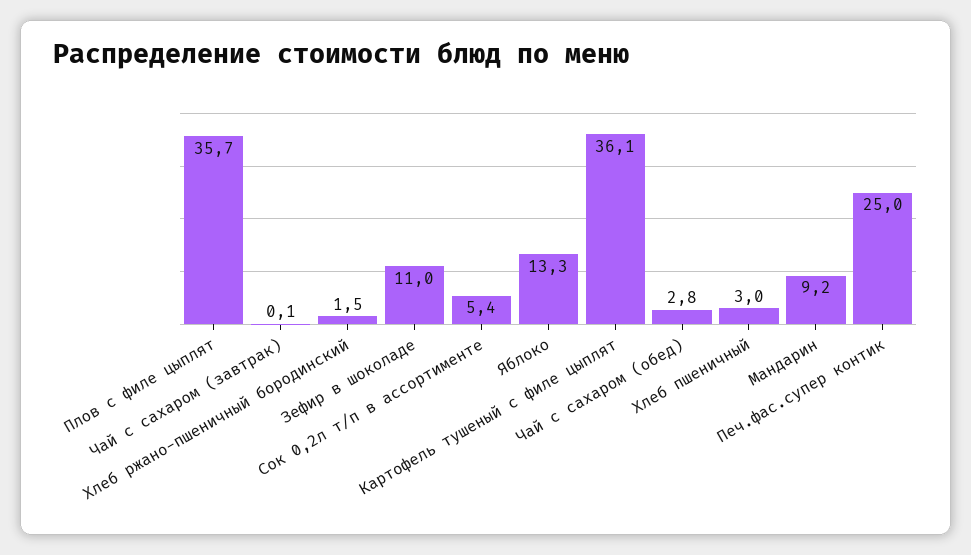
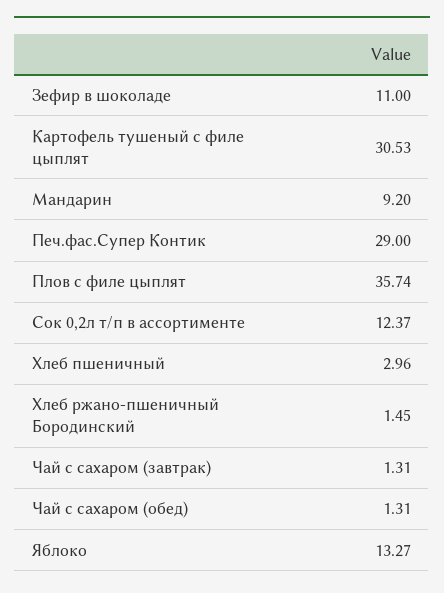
  {
    "Плов с филе цыплят": 35.74,
-   "Чай с сахаром (завтрак)": 0.1,
+   "Чай с сахаром (завтрак)": 1.31,
    "Хлеб ржано-пшеничный бородинский": 1.45,
    "Зефир в шоколаде": 11,
-   "Сок 0,2л т/п в ассортименте": 5.4,
+   "Сок 0,2л т/п в ассортименте": 12.37,
    "Яблоко": 13.27,
-   "Картофель тушеный с филе цыплят": 36.1,
+   "Картофель тушеный с филе цыплят": 30.53,
-   "Чай с сахаром (обед)": 2.8,
+   "Чай с сахаром (обед)": 1.31,
    "Хлеб пшеничный": 2.96,
    "Мандарин": 9.2,
-   "Печ.фас.супер контик": 25
+   "Печ.фас.супер контик": 29
  }

